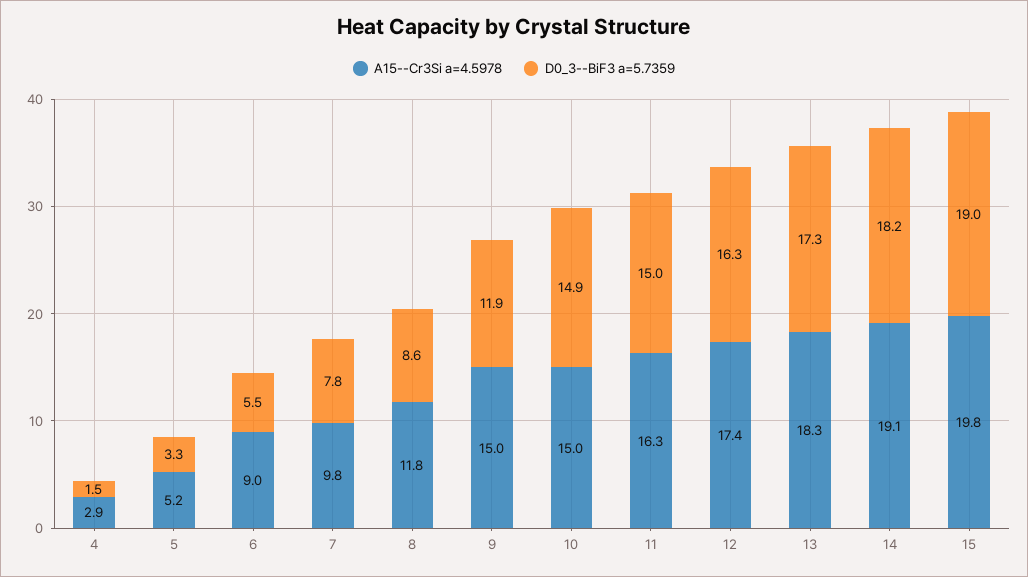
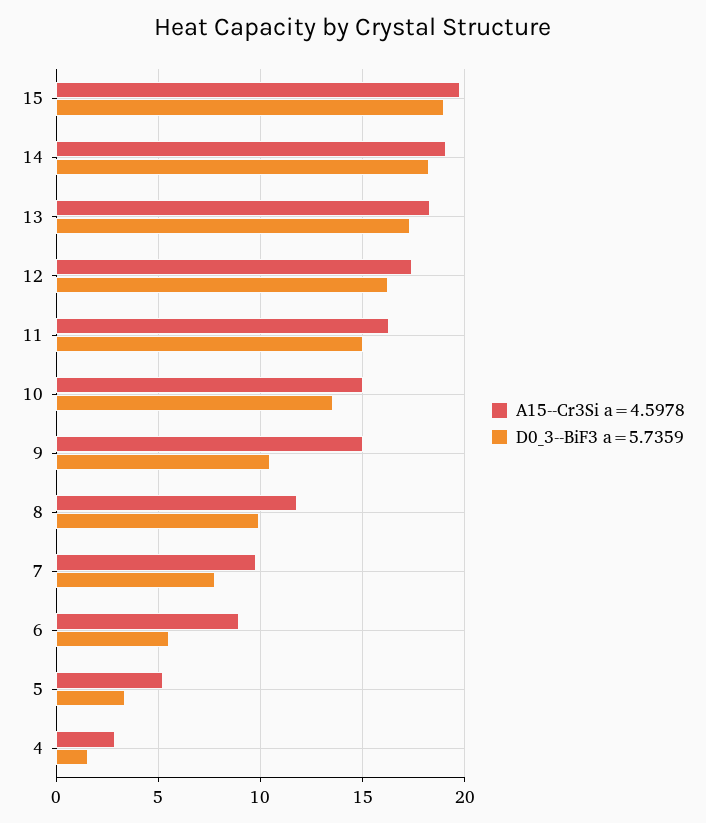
  {
    "A15--Cr3Si a=4.5978": {
      "4": 2.9,
      "5": 5.2,
      "6": 9,
      "7": 9.8,
      "8": 11.8,
      "9": 15,
      "10": 15,
      "11": 16.3,
      "12": 17.4,
      "13": 18.3,
      "14": 19.1,
      "15": 19.8
    },
    "D0_3--BiF3 a=5.7359": {
      "4": 1.5,
      "5": 3.3,
      "6": 5.5,
      "7": 7.8,
-     "8": 8.6,
+     "8": 10,
-     "9": 11.9,
+     "9": 10.5,
-     "10": 14.9,
+     "10": 13.5,
      "11": 15,
      "12": 16.3,
      "13": 17.3,
      "14": 18.2,
      "15": 19
    }
  }

